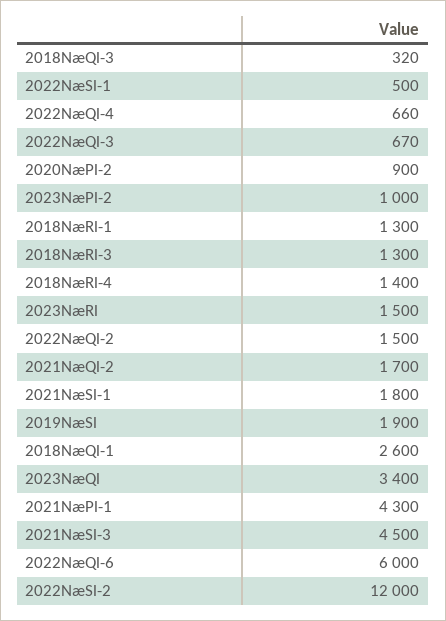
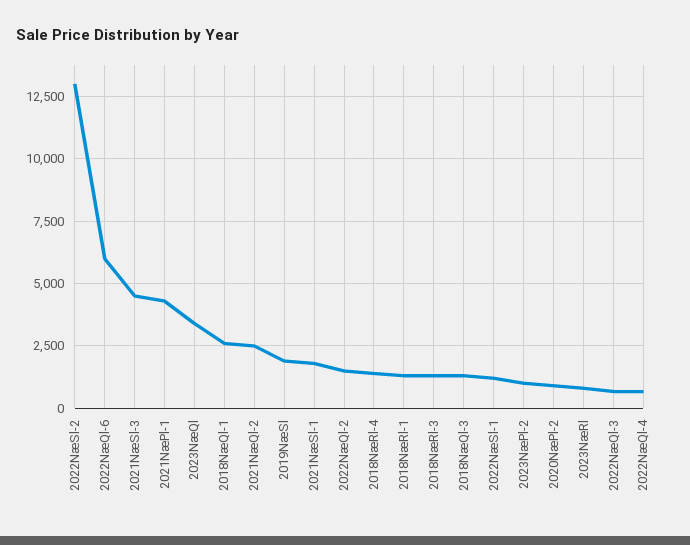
  {
-   "2018NæQl-3": 320,
+   "2018NæQl-3": 1250,
-   "2022NæSl-1": 500,
+   "2022NæSl-1": 1250,
    "2022NæQl-4": 660,
    "2022NæQl-3": 670,
    "2020NæPl-2": 900,
    "2023NæPl-2": 1000,
    "2018NæRl-1": 1300,
    "2018NæRl-3": 1300,
    "2018NæRl-4": 1400,
-   "2023NæRl": 1500,
+   "2023NæRl": 750,
    "2022NæQl-2": 1500,
-   "2021NæQl-2": 1700,
+   "2021NæQl-2": 2500,
    "2021NæSl-1": 1800,
    "2019NæSl": 1900,
    "2018NæQl-1": 2600,
    "2023NæQl": 3400,
    "2021NæPl-1": 4300,
    "2021NæSl-3": 4500,
    "2022NæQl-6": 6000,
-   "2022NæSl-2": 12000
+   "2022NæSl-2": 13000
  }

